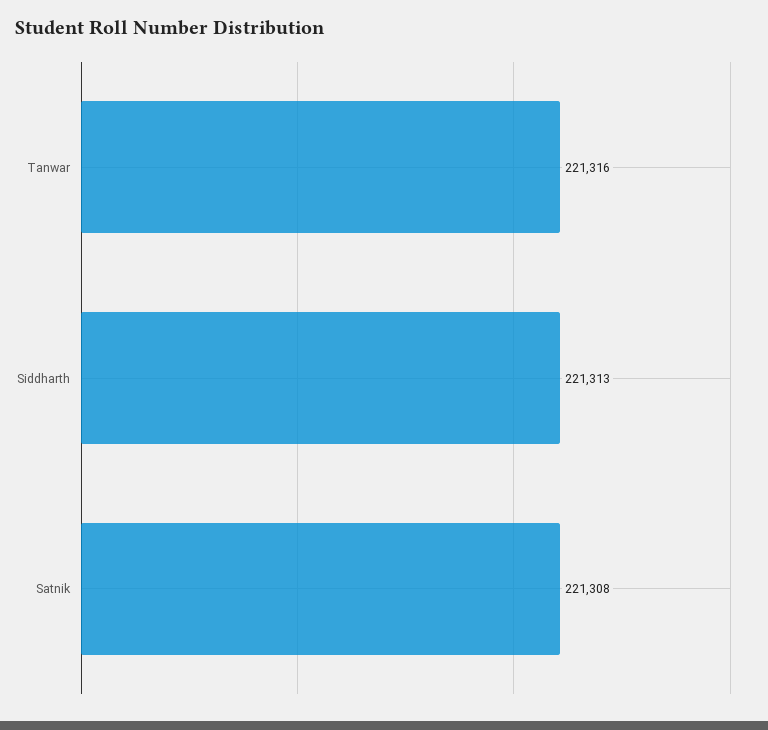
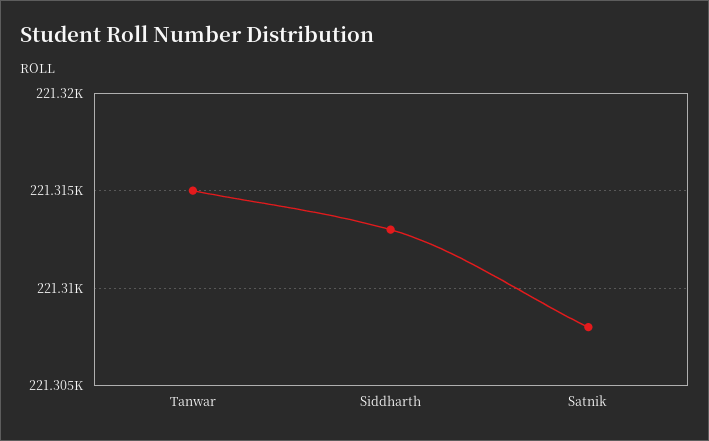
  {
-   "Tanwar": 221316,
+   "Tanwar": 221315,
    "Siddharth": 221313,
    "Satnik": 221308
  }

